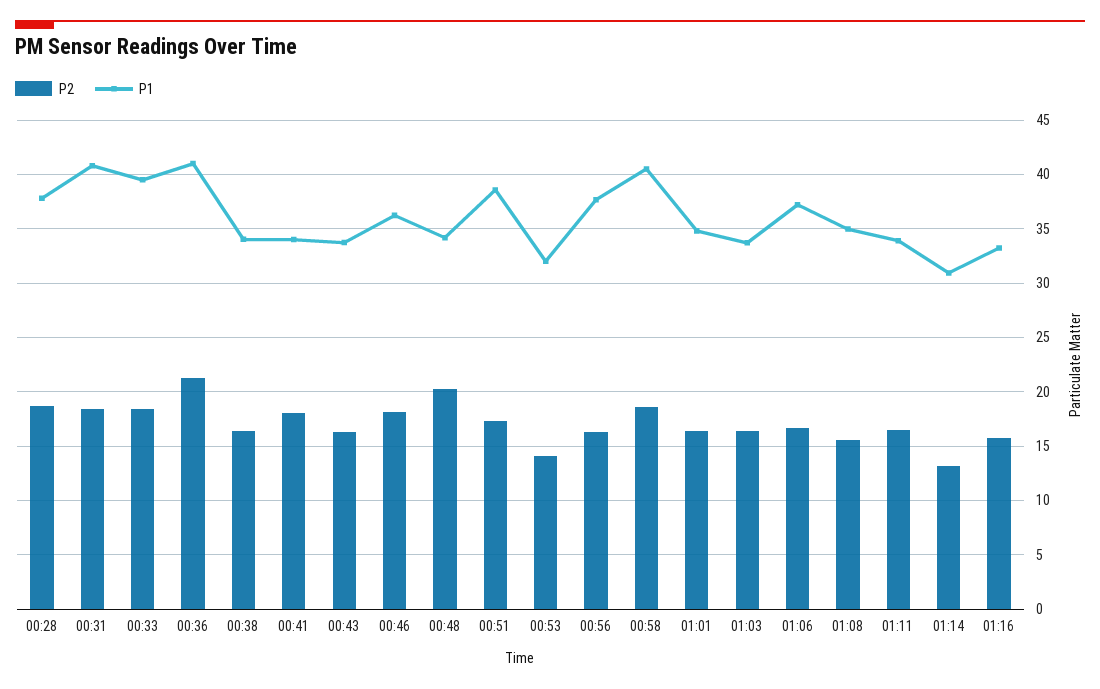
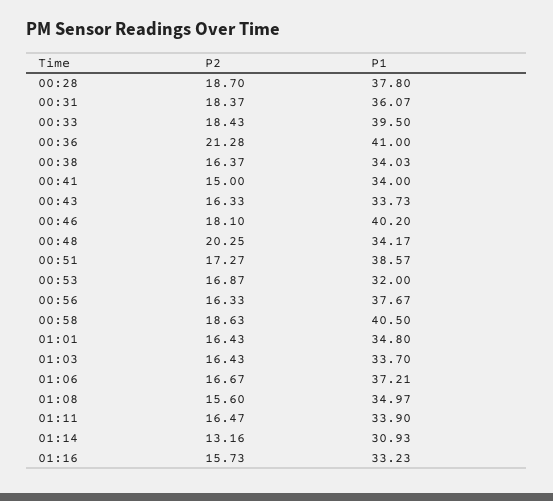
  {
    "P2": {
      "00:28": 18.7,
      "00:31": 18.37,
      "00:33": 18.43,
      "00:36": 21.28,
      "00:38": 16.37,
-     "00:41": 18,
+     "00:41": 15,
      "00:43": 16.33,
      "00:46": 18.1,
      "00:48": 20.25,
      "00:51": 17.27,
-     "00:53": 14,
+     "00:53": 16.87,
      "00:56": 16.33,
      "00:58": 18.63,
      "01:01": 16.43,
      "01:03": 16.43,
      "01:06": 16.67,
      "01:08": 15.6,
      "01:11": 16.47,
      "01:14": 13.16,
      "01:16": 15.73
    },
    "P1": {
      "00:28": 37.8,
-     "00:31": 41,
+     "00:31": 36.07,
      "00:33": 39.5,
      "00:36": 41,
      "00:38": 34.03,
      "00:41": 34,
      "00:43": 33.73,
-     "00:46": 36,
+     "00:46": 40.2,
      "00:48": 34.17,
      "00:51": 38.57,
      "00:53": 32,
      "00:56": 37.67,
      "00:58": 40.5,
      "01:01": 34.8,
      "01:03": 33.7,
      "01:06": 37.21,
      "01:08": 34.97,
      "01:11": 33.9,
      "01:14": 30.93,
      "01:16": 33.23
    }
  }

